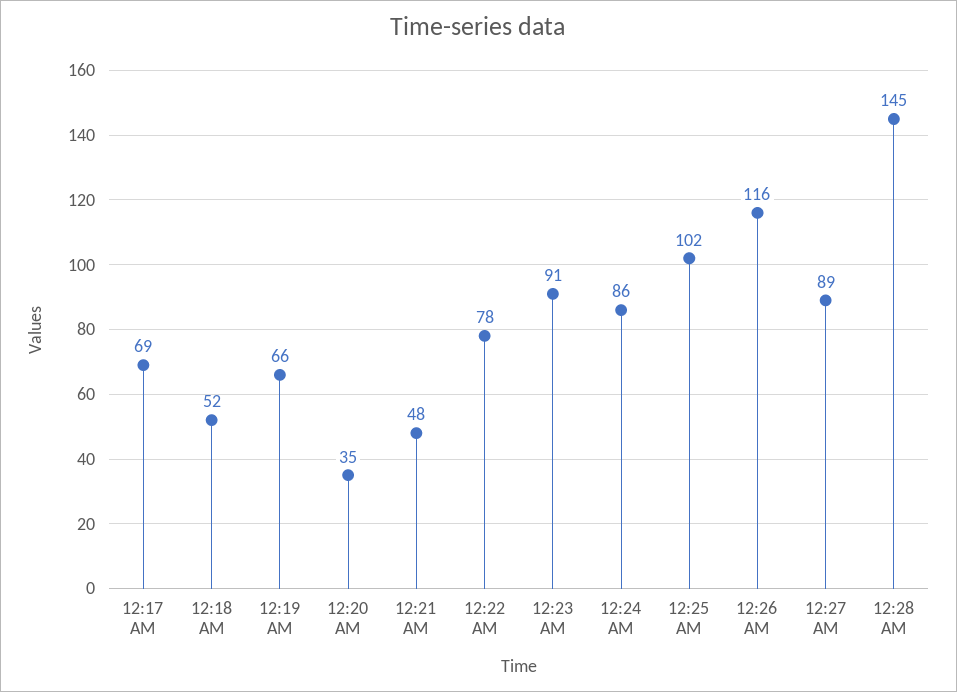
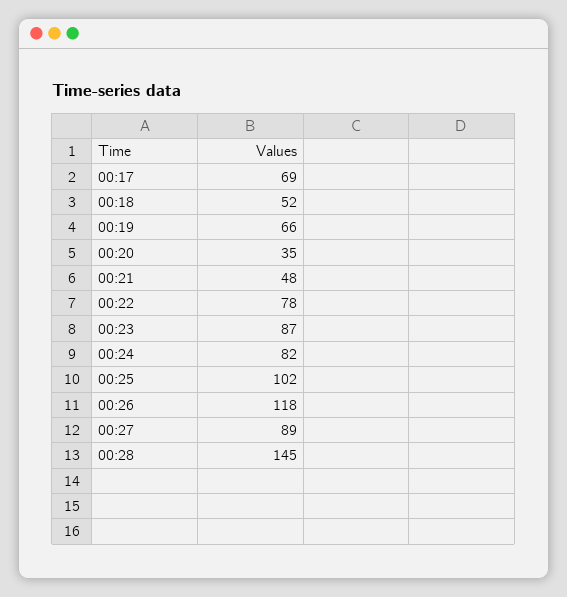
  {
    "12:17 AM": 69,
    "12:18 AM": 52,
    "12:19 AM": 66,
    "12:20 AM": 35,
    "12:21 AM": 48,
    "12:22 AM": 78,
-   "12:23 AM": 91,
+   "12:23 AM": 87,
-   "12:24 AM": 86,
+   "12:24 AM": 82,
    "12:25 AM": 102,
-   "12:26 AM": 116,
+   "12:26 AM": 118,
    "12:27 AM": 89,
    "12:28 AM": 145
  }

